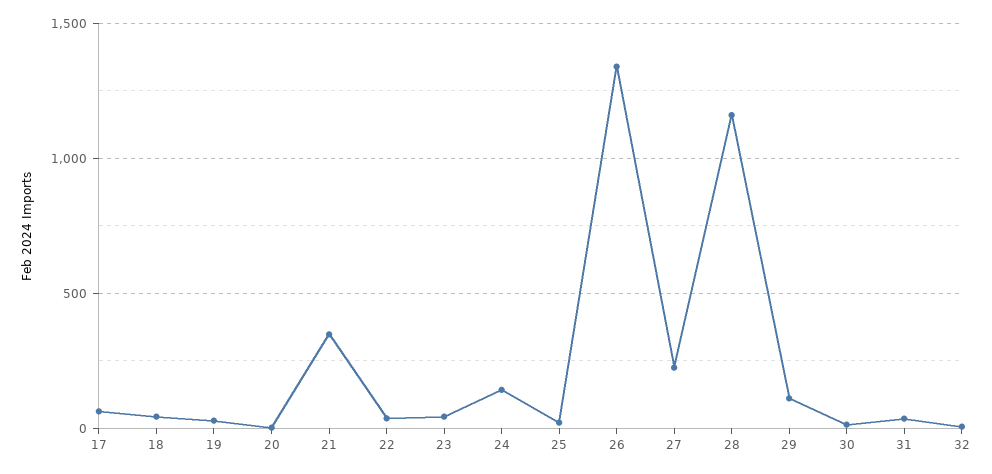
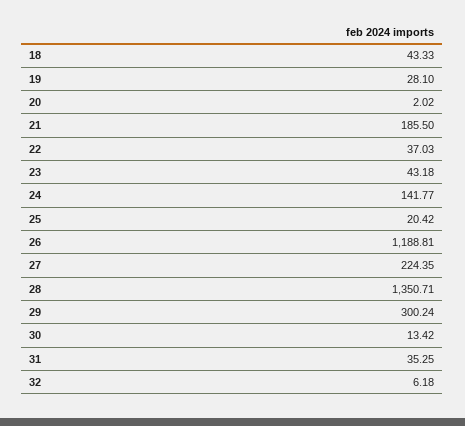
  {
-   "17": 50,
    "18": 43.33,
    "19": 28.1,
    "20": 2.02,
-   "21": 350,
+   "21": 185.5,
    "22": 37.03,
    "23": 43.18,
    "24": 141.77,
    "25": 20.42,
-   "26": 1350,
+   "26": 1188.81,
    "27": 224.35,
-   "28": 1150,
+   "28": 1350.71,
-   "29": 100,
+   "29": 300.24,
    "30": 13.42,
    "31": 35.25,
    "32": 6.18
  }

